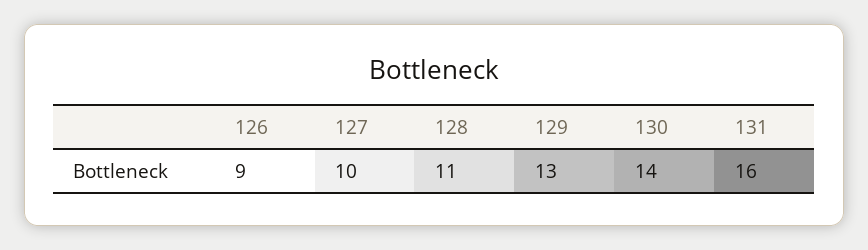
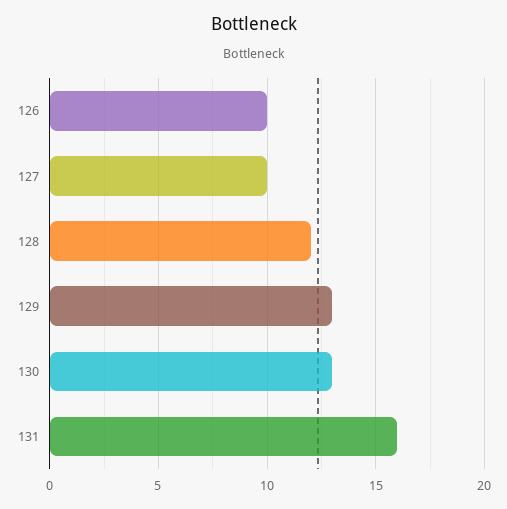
  {
-   "126": 9,
+   "126": 10,
    "127": 10,
-   "128": 11,
+   "128": 12,
    "129": 13,
-   "130": 14,
+   "130": 13,
    "131": 16
  }

